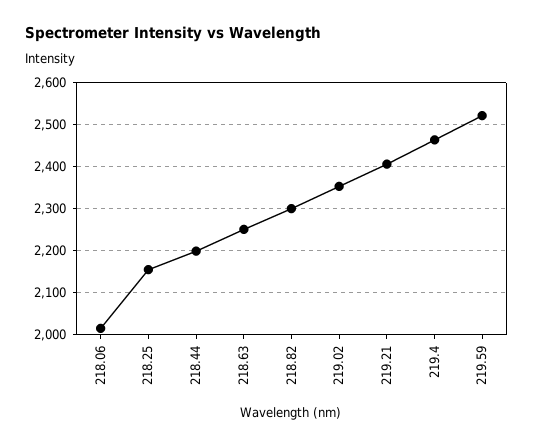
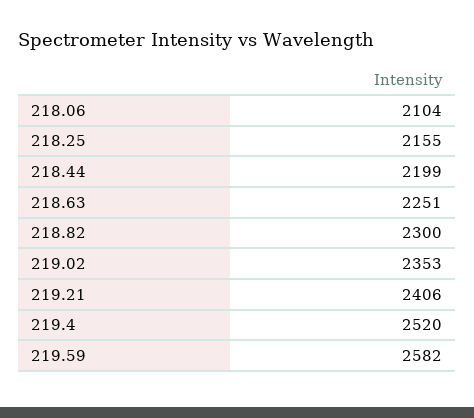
  {
-   "218.06": 2020,
+   "218.06": 2104,
    "218.25": 2155,
    "218.44": 2199,
    "218.63": 2251,
    "218.82": 2300,
    "219.02": 2353,
    "219.21": 2406,
-   "219.4": 2460,
+   "219.4": 2520,
-   "219.59": 2520
+   "219.59": 2582
  }

